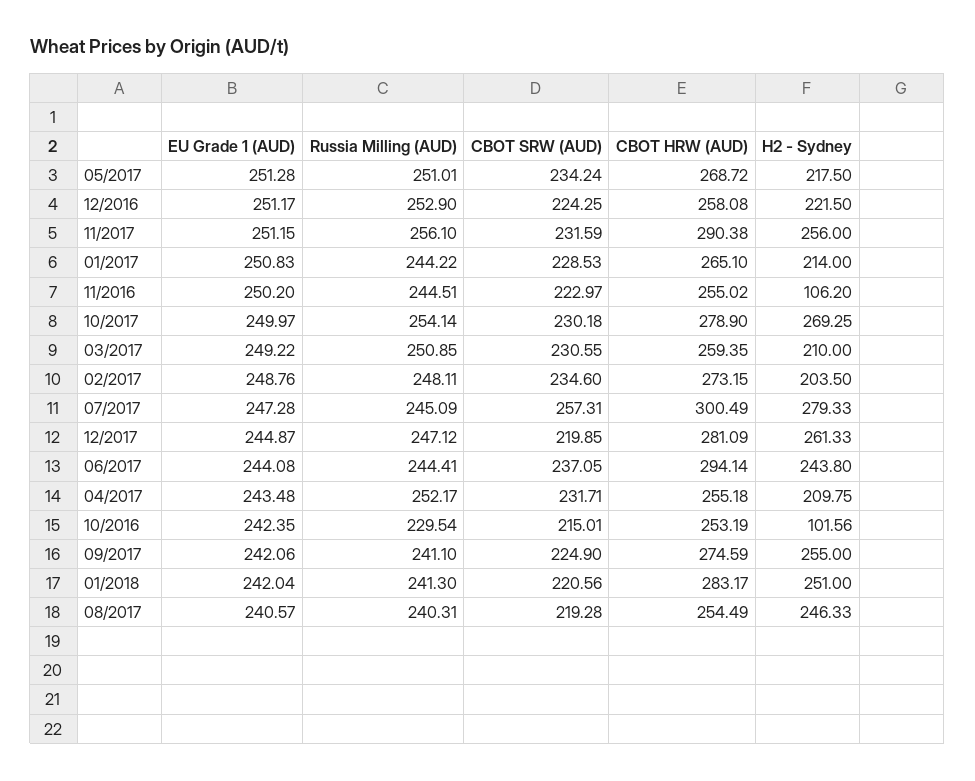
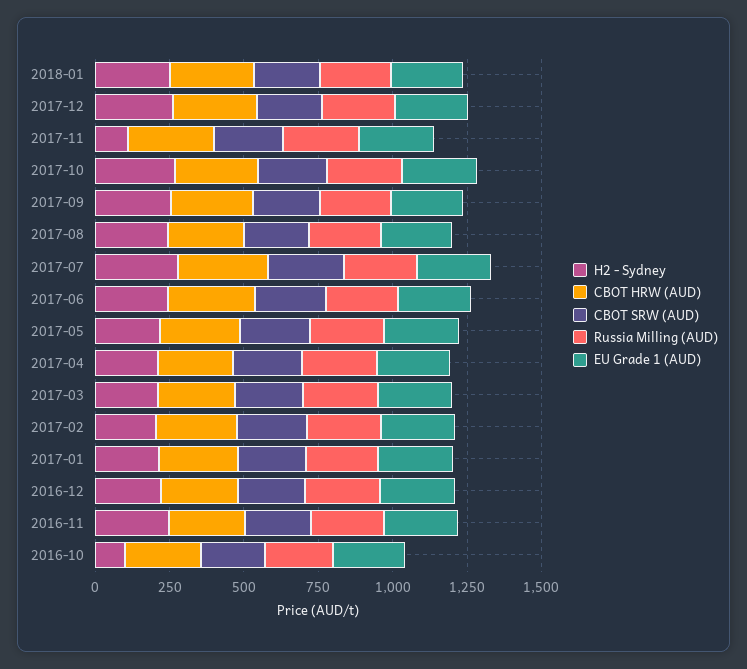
  {
    "EU Grade 1 (AUD)": {
      "05/2017": 251.28,
      "12/2016": 251.17,
      "11/2017": 251.15,
      "01/2017": 250.83,
      "11/2016": 250.2,
      "10/2017": 249.97,
      "03/2017": 249.22,
      "02/2017": 248.76,
      "07/2017": 247.28,
      "12/2017": 244.87,
      "06/2017": 244.08,
      "04/2017": 243.48,
      "10/2016": 242.35,
      "09/2017": 242.06,
      "01/2018": 242.04,
      "08/2017": 240.57
    },
    "Russia Milling (AUD)": {
      "05/2017": 251.01,
      "12/2016": 252.9,
      "11/2017": 256.1,
      "01/2017": 244.22,
      "11/2016": 244.51,
      "10/2017": 254.14,
      "03/2017": 250.85,
      "02/2017": 248.11,
      "07/2017": 245.09,
      "12/2017": 247.12,
      "06/2017": 244.41,
      "04/2017": 252.17,
      "10/2016": 229.54,
      "09/2017": 241.1,
      "01/2018": 241.3,
      "08/2017": 240.31
    },
    "CBOT SRW (AUD)": {
      "05/2017": 234.24,
      "12/2016": 224.25,
      "11/2017": 231.59,
      "01/2017": 228.53,
      "11/2016": 222.97,
      "10/2017": 230.18,
      "03/2017": 230.55,
      "02/2017": 234.6,
      "07/2017": 257.31,
      "12/2017": 219.85,
      "06/2017": 237.05,
      "04/2017": 231.71,
      "10/2016": 215.01,
      "09/2017": 224.9,
      "01/2018": 220.56,
      "08/2017": 219.28
    },
    "CBOT HRW (AUD)": {
      "05/2017": 268.72,
      "12/2016": 258.08,
      "11/2017": 290.38,
      "01/2017": 265.1,
      "11/2016": 255.02,
      "10/2017": 278.9,
      "03/2017": 259.35,
      "02/2017": 273.15,
      "07/2017": 300.49,
      "12/2017": 281.09,
      "06/2017": 294.14,
      "04/2017": 255.18,
      "10/2016": 253.19,
      "09/2017": 274.59,
      "01/2018": 283.17,
      "08/2017": 254.49
    },
    "H2 - Sydney": {
      "05/2017": 217.5,
      "12/2016": 221.5,
-     "11/2017": 256,
+     "11/2017": 100,
      "01/2017": 214,
-     "11/2016": 106.2,
+     "11/2016": 250,
      "10/2017": 269.25,
      "03/2017": 210,
      "02/2017": 203.5,
      "07/2017": 279.33,
      "12/2017": 261.33,
      "06/2017": 243.8,
      "04/2017": 209.75,
      "10/2016": 101.56,
      "09/2017": 255,
      "01/2018": 251,
      "08/2017": 246.33
    }
  }

